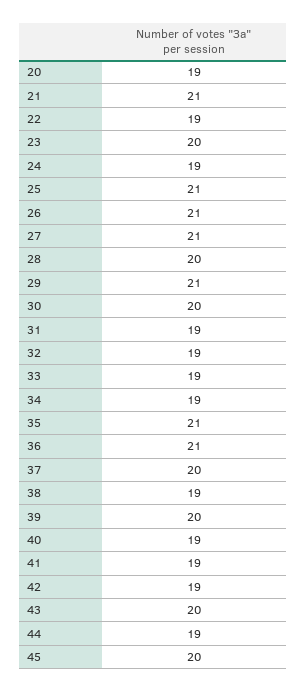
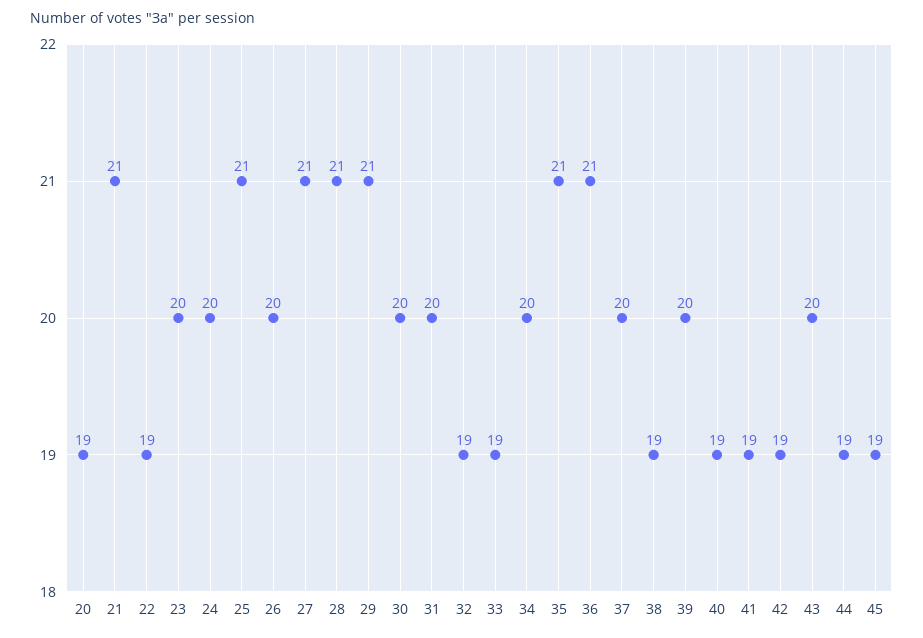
  {
    "20": 19,
    "21": 21,
    "22": 19,
    "23": 20,
-   "24": 19,
+   "24": 20,
    "25": 21,
-   "26": 21,
+   "26": 20,
    "27": 21,
-   "28": 20,
+   "28": 21,
    "29": 21,
    "30": 20,
-   "31": 19,
+   "31": 20,
    "32": 19,
    "33": 19,
-   "34": 19,
+   "34": 20,
    "35": 21,
    "36": 21,
    "37": 20,
    "38": 19,
    "39": 20,
    "40": 19,
    "41": 19,
    "42": 19,
    "43": 20,
    "44": 19,
-   "45": 20
+   "45": 19
  }

